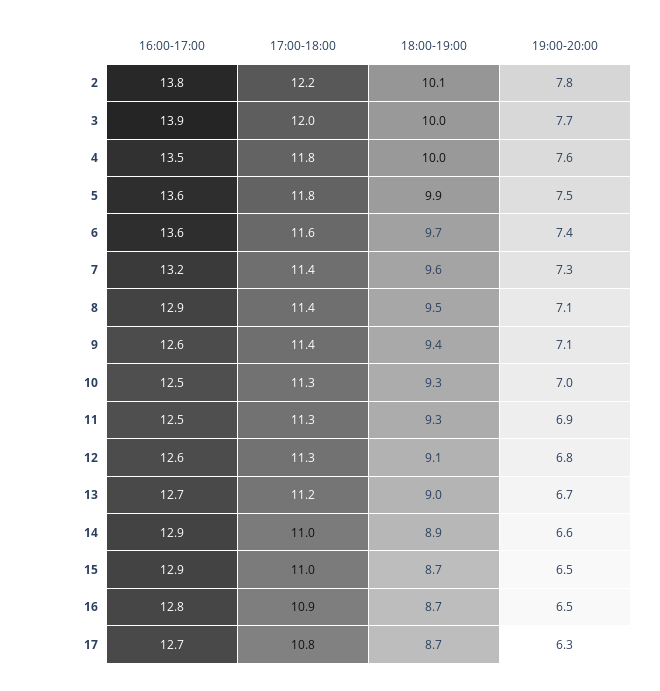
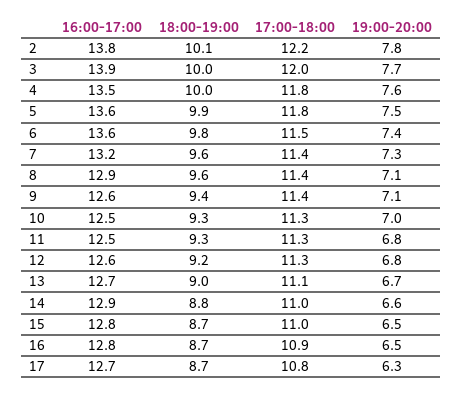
  {
    "16:00-17:00": {
      "2": 13.8,
      "3": 13.9,
      "4": 13.5,
      "5": 13.6,
      "6": 13.6,
      "7": 13.2,
      "8": 12.9,
      "9": 12.6,
      "10": 12.5,
      "11": 12.5,
      "12": 12.6,
      "13": 12.7,
      "14": 12.9,
-     "15": 12.9,
+     "15": 12.8,
      "16": 12.8,
      "17": 12.7
    },
    "17:00-18:00": {
      "2": 12.2,
      "3": 12,
      "4": 11.8,
      "5": 11.8,
-     "6": 11.6,
+     "6": 11.5,
      "7": 11.4,
      "8": 11.4,
      "9": 11.4,
      "10": 11.3,
      "11": 11.3,
      "12": 11.3,
-     "13": 11.2,
+     "13": 11.1,
      "14": 11,
      "15": 11,
      "16": 10.9,
      "17": 10.8
    },
    "18:00-19:00": {
      "2": 10.1,
      "3": 10,
      "4": 10,
      "5": 9.9,
-     "6": 9.7,
+     "6": 9.8,
      "7": 9.6,
-     "8": 9.5,
+     "8": 9.6,
      "9": 9.4,
      "10": 9.3,
      "11": 9.3,
-     "12": 9.1,
+     "12": 9.2,
      "13": 9,
-     "14": 8.9,
+     "14": 8.8,
      "15": 8.7,
      "16": 8.7,
      "17": 8.7
    },
    "19:00-20:00": {
      "2": 7.8,
      "3": 7.7,
      "4": 7.6,
      "5": 7.5,
      "6": 7.4,
      "7": 7.3,
      "8": 7.1,
      "9": 7.1,
      "10": 7,
-     "11": 6.9,
+     "11": 6.8,
      "12": 6.8,
      "13": 6.7,
      "14": 6.6,
      "15": 6.5,
      "16": 6.5,
      "17": 6.3
    }
  }

